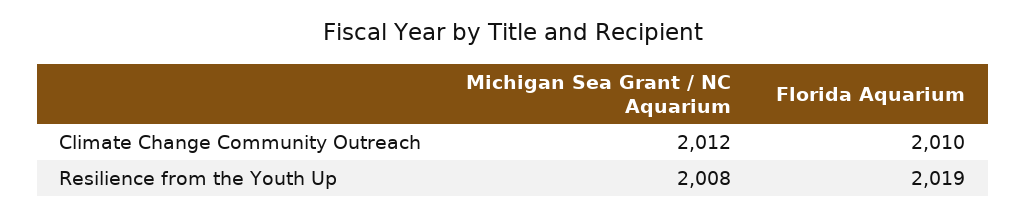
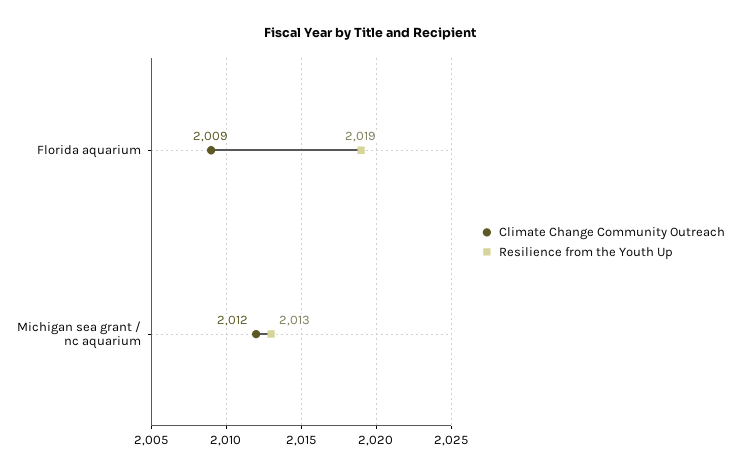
  {
    "Climate Change Community Outreach": {
      "Michigan Sea Grant / NC Aquarium": 2012,
-     "Florida Aquarium": 2010
+     "Florida Aquarium": 2009
    },
    "Resilience from the Youth Up": {
-     "Michigan Sea Grant / NC Aquarium": 2008,
+     "Michigan Sea Grant / NC Aquarium": 2013,
      "Florida Aquarium": 2019
    }
  }

